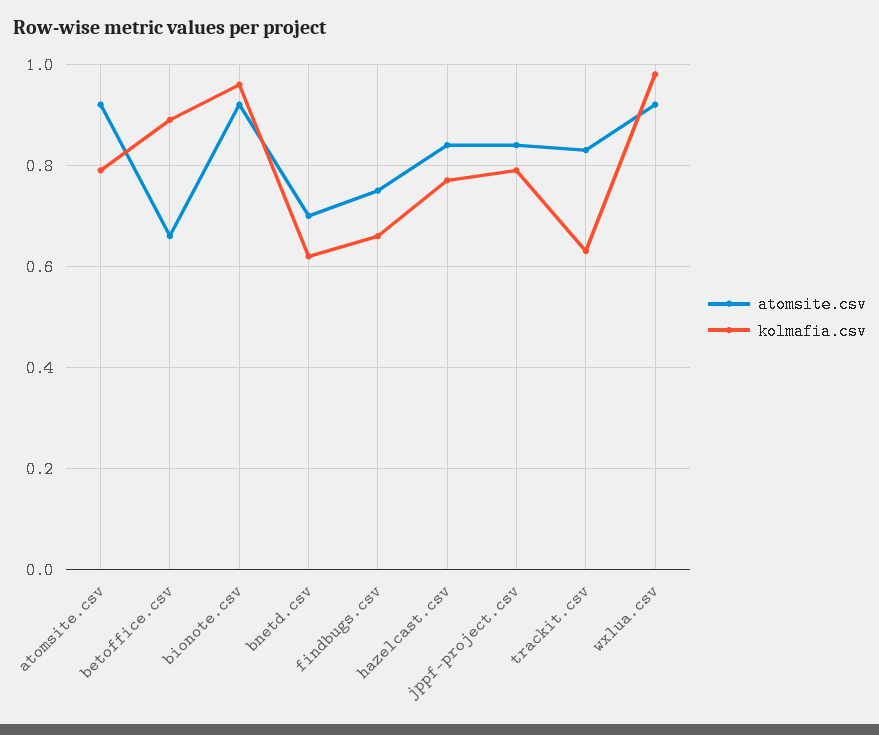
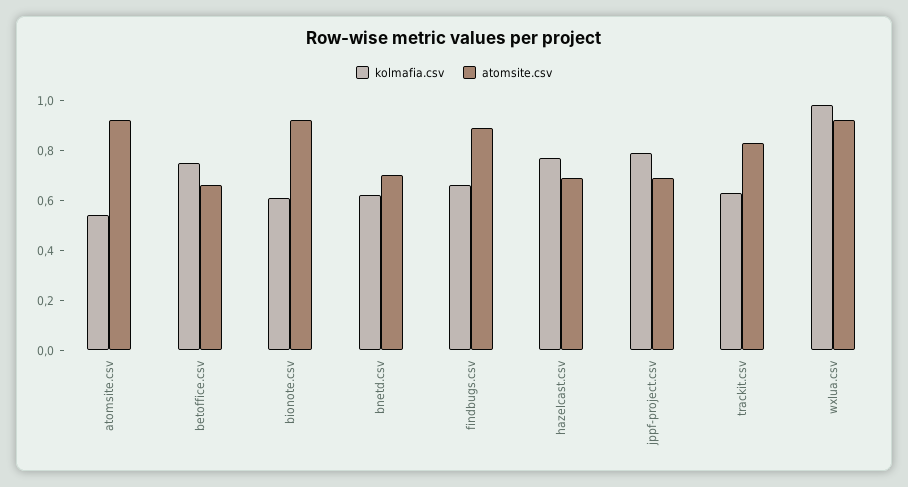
  {
    "atomsite.csv": {
      "atomsite.csv": 0.9,
      "betoffice.csv": 0.65,
      "bionote.csv": 0.9,
      "bnetd.csv": 0.7,
-     "findbugs.csv": 0.75,
+     "findbugs.csv": 0.9,
-     "hazelcast.csv": 0.85,
+     "hazelcast.csv": 0.7,
-     "jppf-project.csv": 0.85,
+     "jppf-project.csv": 0.7,
      "trackit.csv": 0.85,
      "wxlua.csv": 0.9
    },
    "kolmafia.csv": {
-     "atomsite.csv": 0.8,
+     "atomsite.csv": 0.55,
-     "betoffice.csv": 0.9,
+     "betoffice.csv": 0.75,
-     "bionote.csv": 0.95,
+     "bionote.csv": 0.6,
      "bnetd.csv": 0.6,
      "findbugs.csv": 0.65,
      "hazelcast.csv": 0.75,
      "jppf-project.csv": 0.8,
      "trackit.csv": 0.65,
      "wxlua.csv": 1
    }
  }

